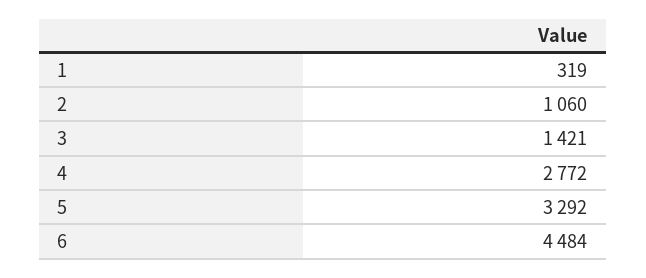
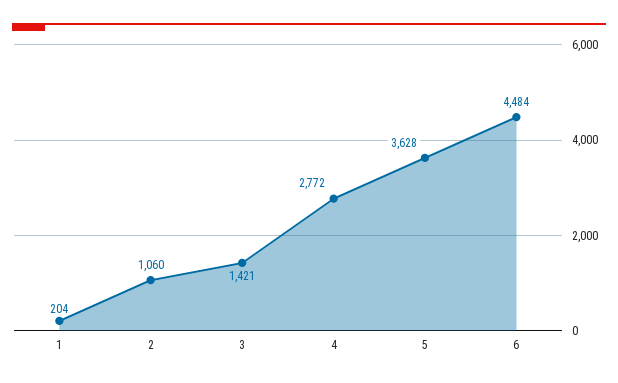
  {
-   "1": 319,
+   "1": 204,
    "2": 1060,
    "3": 1421,
    "4": 2772,
-   "5": 3292,
+   "5": 3628,
    "6": 4484
  }

